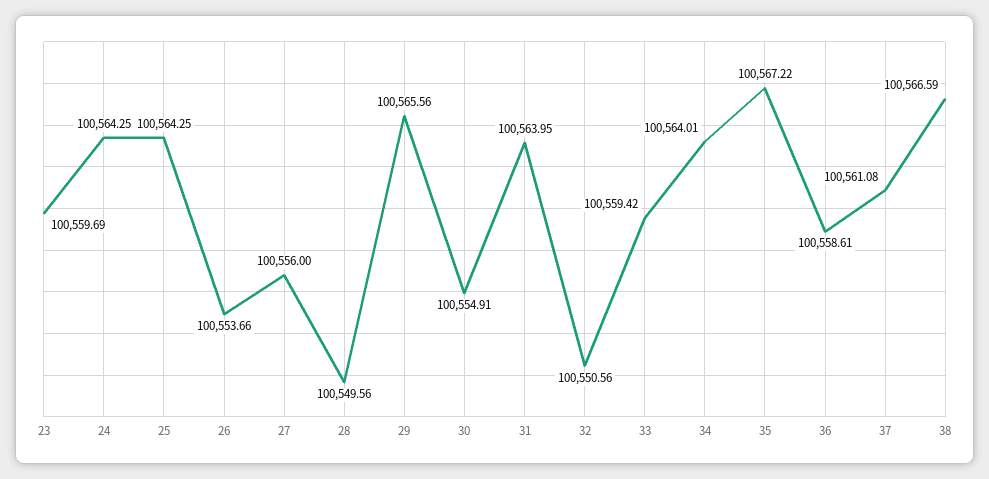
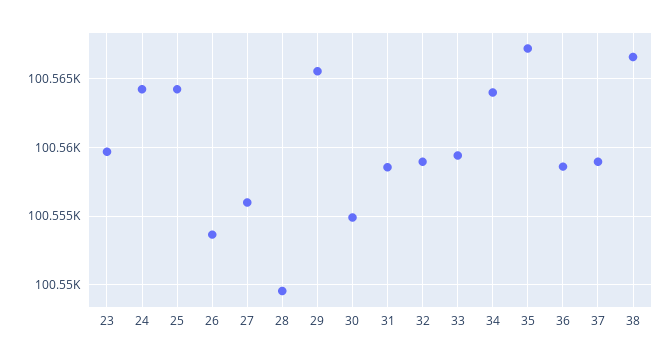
  {
    "23": 100559.69,
    "24": 100564.25,
    "25": 100564.25,
    "26": 100553.66,
    "27": 100556,
    "28": 100549.56,
    "29": 100565.56,
    "30": 100554.91,
-   "31": 100563.95,
+   "31": 100558.5,
-   "32": 100550.56,
+   "32": 100559,
    "33": 100559.42,
    "34": 100564.01,
    "35": 100567.22,
    "36": 100558.61,
-   "37": 100561.08,
+   "37": 100559,
    "38": 100566.59
  }

